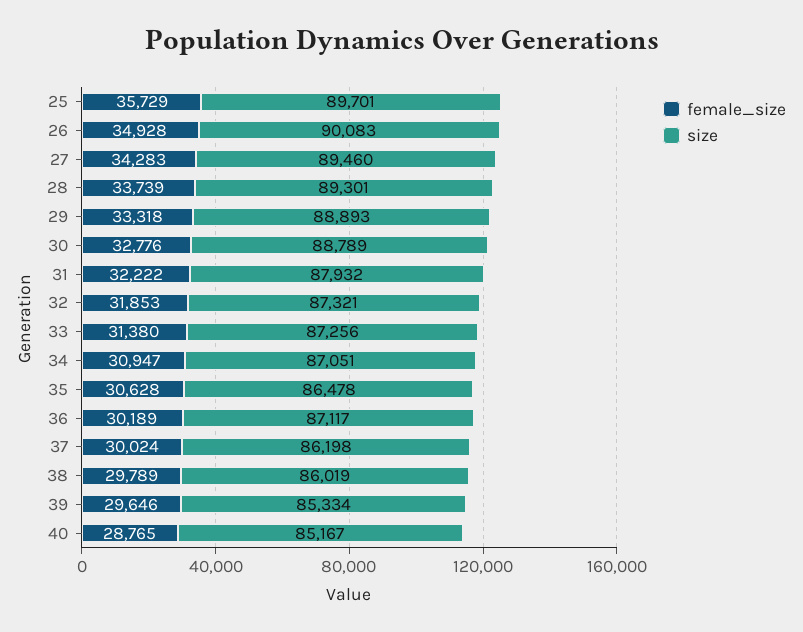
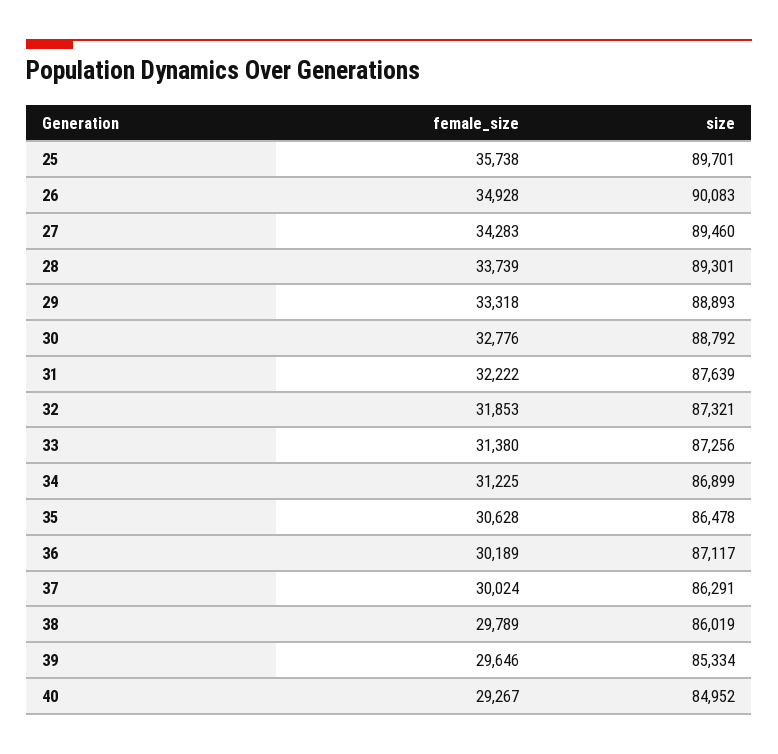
  {
    "female_size": {
-     "25": 35729,
+     "25": 35738,
      "26": 34928,
      "27": 34283,
      "28": 33739,
      "29": 33318,
      "30": 32776,
      "31": 32222,
      "32": 31853,
      "33": 31380,
-     "34": 30947,
+     "34": 31225,
      "35": 30628,
      "36": 30189,
      "37": 30024,
      "38": 29789,
      "39": 29646,
-     "40": 28765
+     "40": 29267
    },
    "size": {
      "25": 89701,
      "26": 90083,
      "27": 89460,
      "28": 89301,
      "29": 88893,
-     "30": 88789,
+     "30": 88792,
-     "31": 87932,
+     "31": 87639,
      "32": 87321,
      "33": 87256,
-     "34": 87051,
+     "34": 86899,
      "35": 86478,
      "36": 87117,
-     "37": 86198,
+     "37": 86291,
      "38": 86019,
      "39": 85334,
-     "40": 85167
+     "40": 84952
    }
  }

